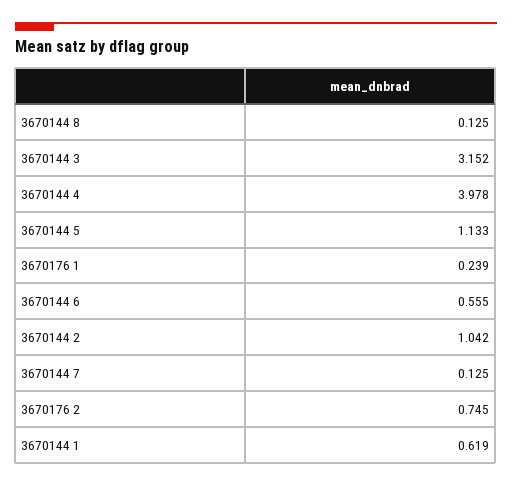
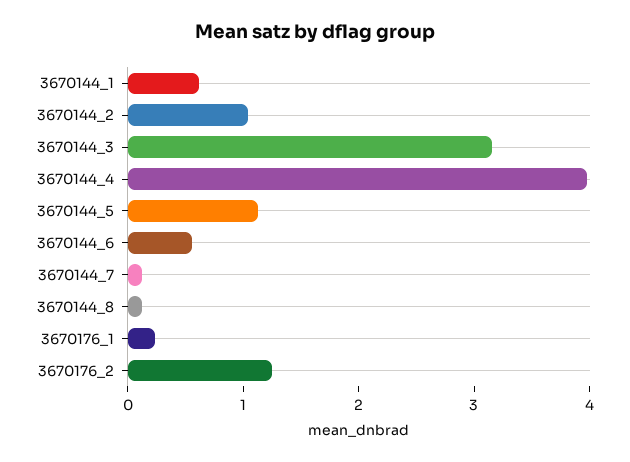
  {
    "3670144 8": 0.125,
    "3670144 3": 3.152,
    "3670144 4": 3.978,
    "3670144 5": 1.133,
    "3670176 1": 0.239,
    "3670144 6": 0.555,
    "3670144 2": 1.042,
    "3670144 7": 0.125,
-   "3670176 2": 0.745,
+   "3670176 2": 1.2,
    "3670144 1": 0.619
  }

